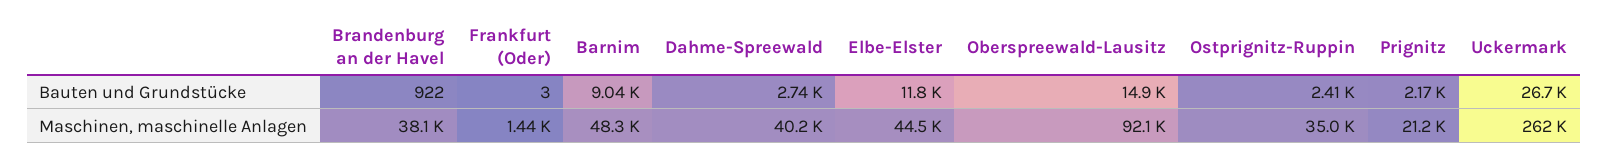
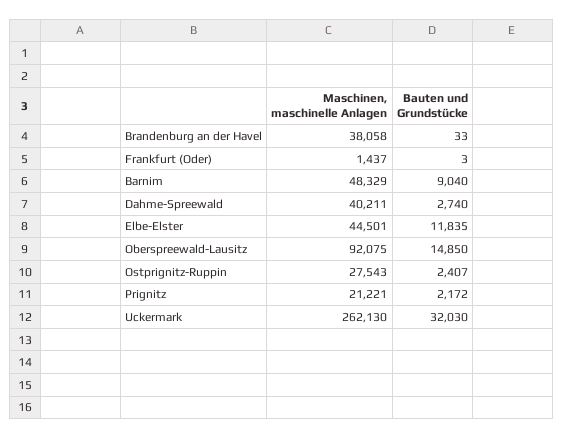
  {
    "Brandenburg an der Havel": {
-     "Bauten und Grundstücke": 922,
+     "Bauten und Grundstücke": 33,
      "Maschinen, maschinelle Anlagen": 38058
    },
    "Frankfurt (Oder)": {
      "Bauten und Grundstücke": 3,
      "Maschinen, maschinelle Anlagen": 1437
    },
    "Barnim": {
      "Bauten und Grundstücke": 9040,
      "Maschinen, maschinelle Anlagen": 48329
    },
    "Dahme-Spreewald": {
      "Bauten und Grundstücke": 2740,
      "Maschinen, maschinelle Anlagen": 40211
    },
    "Elbe-Elster": {
      "Bauten und Grundstücke": 11835,
      "Maschinen, maschinelle Anlagen": 44501
    },
    "Oberspreewald-Lausitz": {
      "Bauten und Grundstücke": 14850,
      "Maschinen, maschinelle Anlagen": 92075
    },
    "Ostprignitz-Ruppin": {
      "Bauten und Grundstücke": 2407,
-     "Maschinen, maschinelle Anlagen": 35000
+     "Maschinen, maschinelle Anlagen": 27543
    },
    "Prignitz": {
      "Bauten und Grundstücke": 2172,
      "Maschinen, maschinelle Anlagen": 21221
    },
    "Uckermark": {
-     "Bauten und Grundstücke": 26700,
+     "Bauten und Grundstücke": 32030,
      "Maschinen, maschinelle Anlagen": 262130
    }
  }

